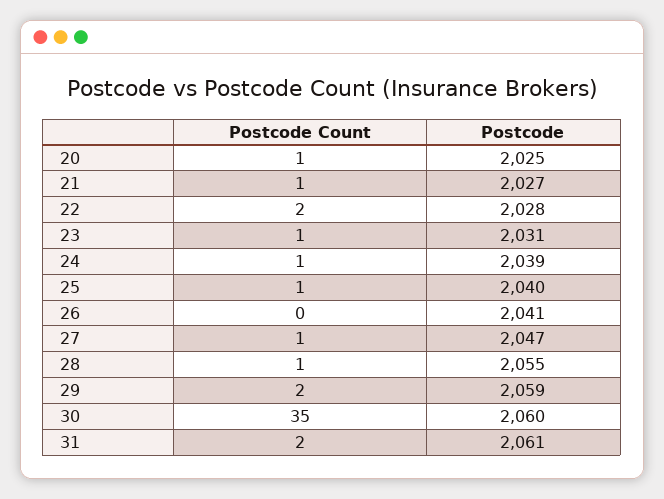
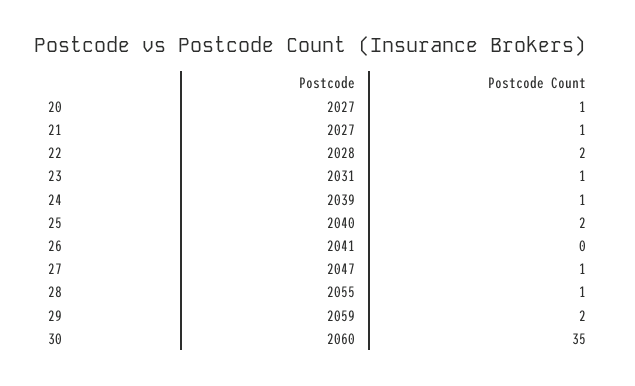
  {
    "Postcode Count": {
      "20": 1,
      "21": 1,
      "22": 2,
      "23": 1,
      "24": 1,
-     "25": 1,
+     "25": 2,
      "26": 0,
      "27": 1,
      "28": 1,
      "29": 2,
-     "30": 35,
+     "30": 35
-     "31": 2
    },
    "Postcode": {
-     "20": 2025,
+     "20": 2027,
      "21": 2027,
      "22": 2028,
      "23": 2031,
      "24": 2039,
      "25": 2040,
      "26": 2041,
      "27": 2047,
      "28": 2055,
      "29": 2059,
-     "30": 2060,
+     "30": 2060
-     "31": 2061
    }
  }

